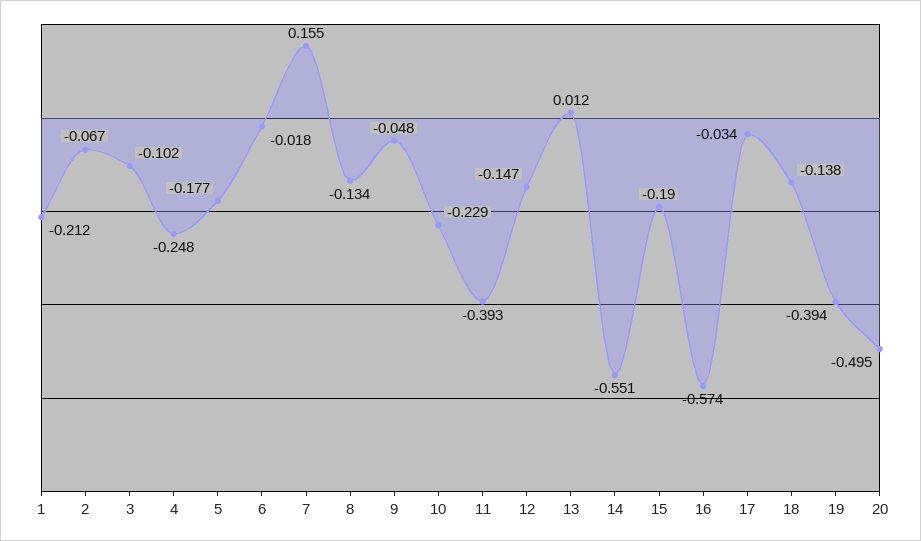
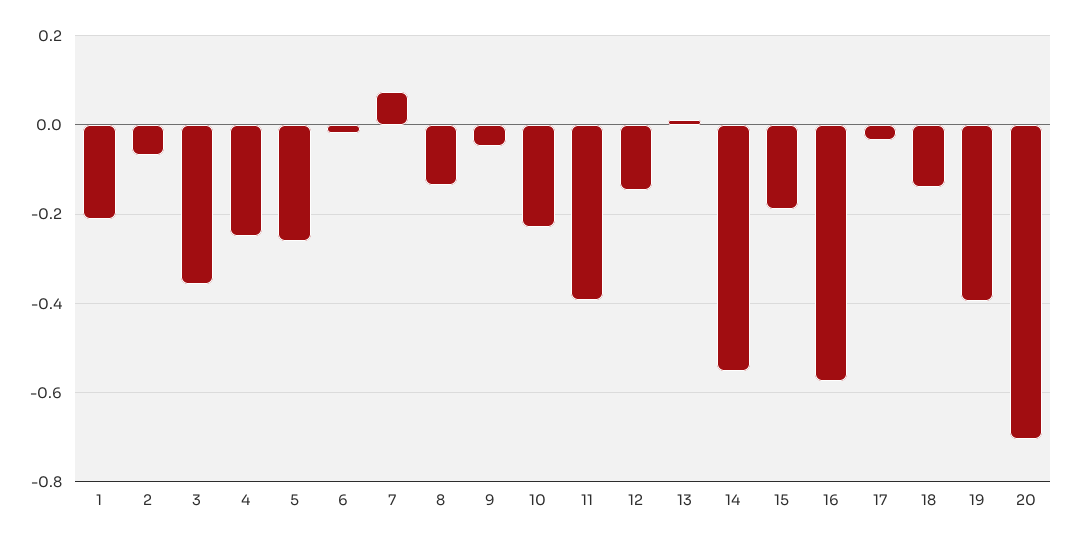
  {
    "1": -0.212,
    "2": -0.067,
-   "3": -0.102,
+   "3": -0.36,
    "4": -0.248,
-   "5": -0.177,
+   "5": -0.26,
    "6": -0.018,
-   "7": 0.155,
+   "7": 0.08,
    "8": -0.134,
    "9": -0.048,
    "10": -0.229,
    "11": -0.393,
    "12": -0.147,
    "13": 0.012,
    "14": -0.551,
    "15": -0.19,
    "16": -0.574,
    "17": -0.034,
    "18": -0.138,
    "19": -0.394,
-   "20": -0.495
+   "20": -0.7
  }

